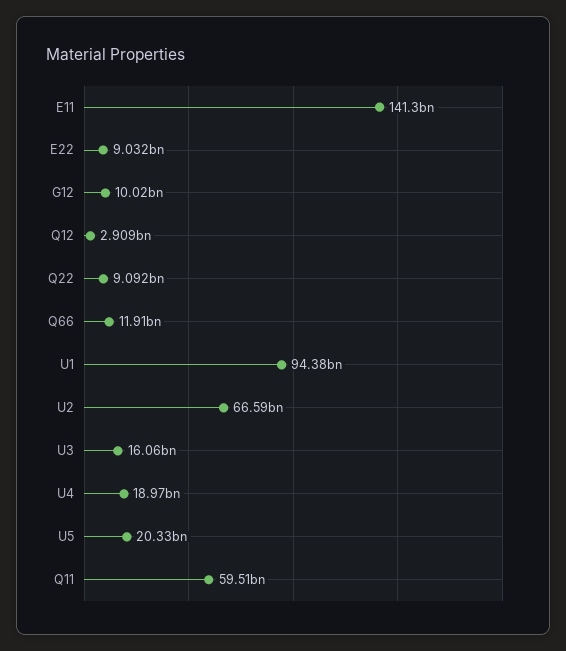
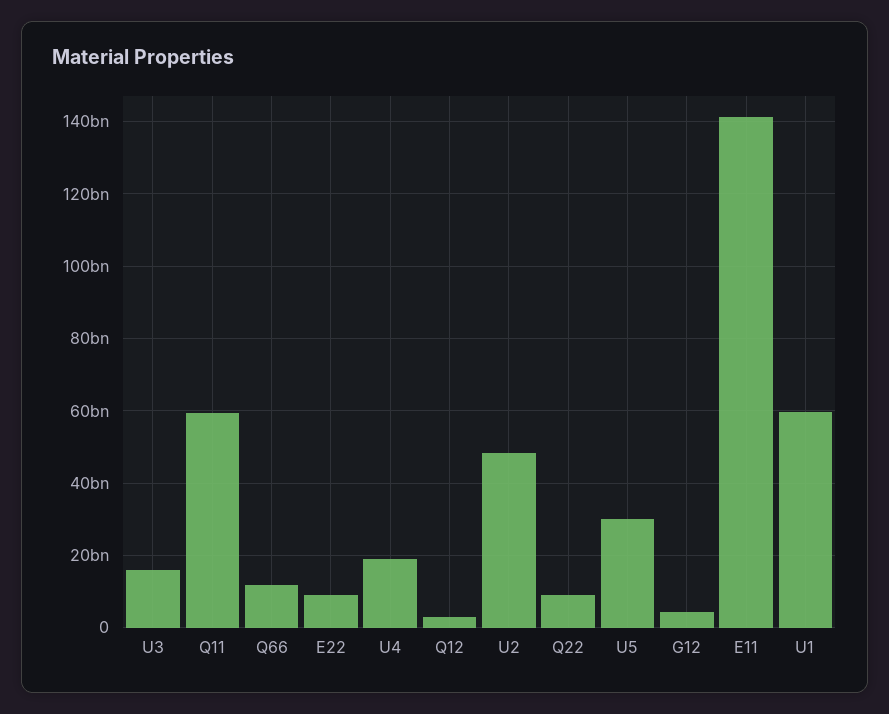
  {
    "E11": 141300000000,
    "E22": 9032000000,
-   "G12": 10020000000,
+   "G12": 4000000000,
    "Q12": 2909000000,
    "Q22": 9092000000,
    "Q66": 11910000000,
-   "U1": 94380000000,
+   "U1": 60000000000,
-   "U2": 66590000000,
+   "U2": 48000000000,
    "U3": 16060000000,
    "U4": 18970000000,
-   "U5": 20330000000,
+   "U5": 30000000000,
    "Q11": 59510000000
  }

